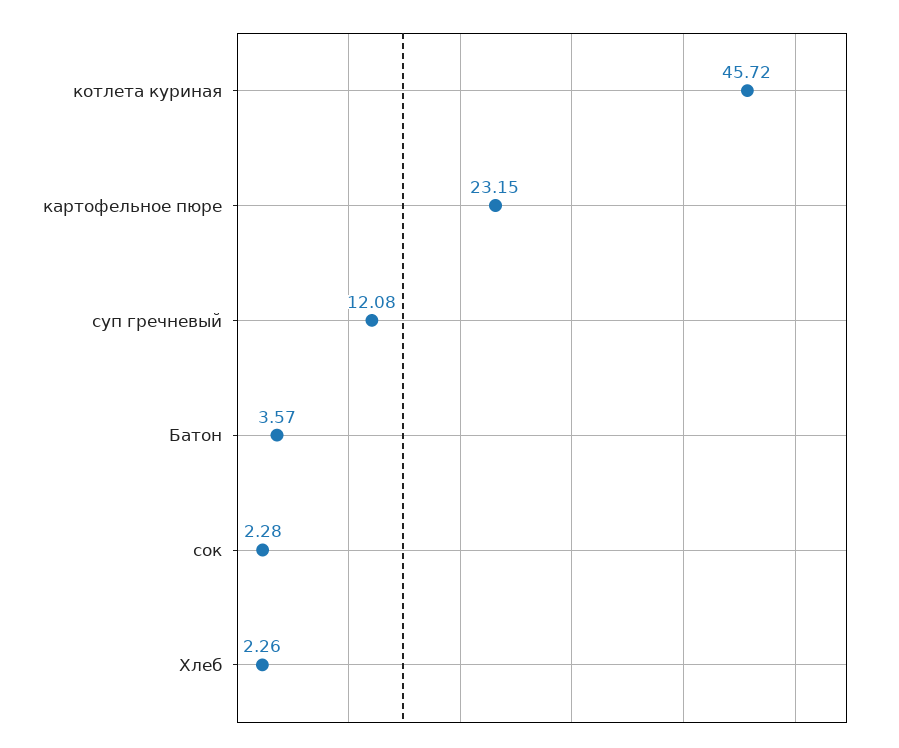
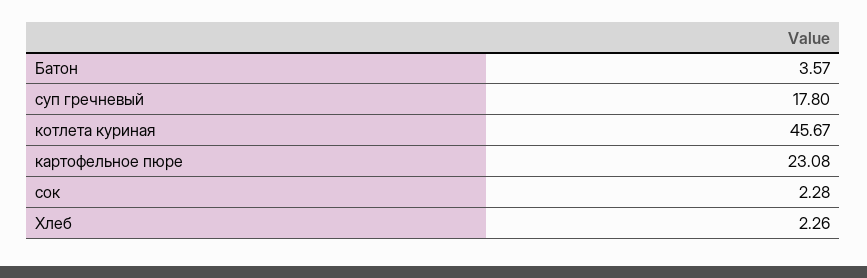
  {
-   "котлета куриная": 45.72,
+   "котлета куриная": 45.67,
-   "картофельное пюре": 23.15,
+   "картофельное пюре": 23.08,
-   "суп гречневый": 12.08,
+   "суп гречневый": 17.8,
    "Батон": 3.57,
    "сок": 2.28,
    "Хлеб": 2.26
  }

